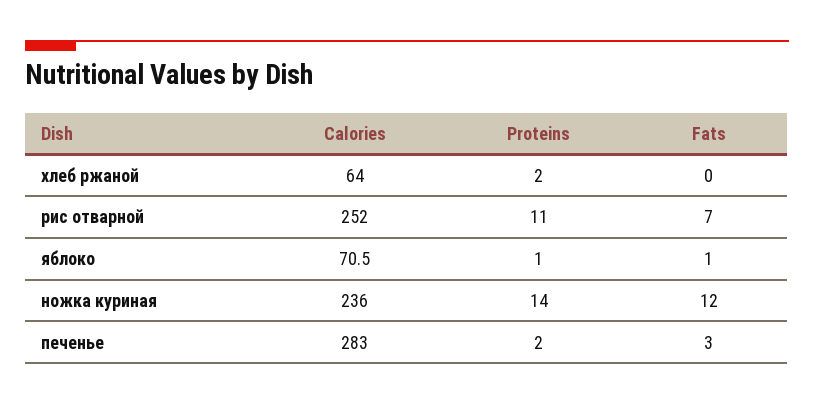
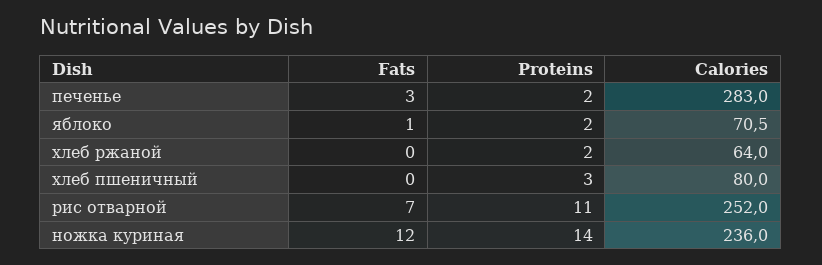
  {
    "Calories": {
      "хлеб ржаной": 64,
      "рис отварной": 252,
      "яблоко": 70.5,
      "ножка куриная": 236,
-     "печенье": 283
+     "печенье": 283,
+     "хлеб пшеничный": 80
    },
    "Proteins": {
      "хлеб ржаной": 2,
      "рис отварной": 11,
-     "яблоко": 1,
+     "яблоко": 2,
      "ножка куриная": 14,
-     "печенье": 2
+     "печенье": 2,
+     "хлеб пшеничный": 3
    },
    "Fats": {
      "хлеб ржаной": 0,
      "рис отварной": 7,
      "яблоко": 1,
      "ножка куриная": 12,
-     "печенье": 3
+     "печенье": 3,
+     "хлеб пшеничный": 0
    }
  }

